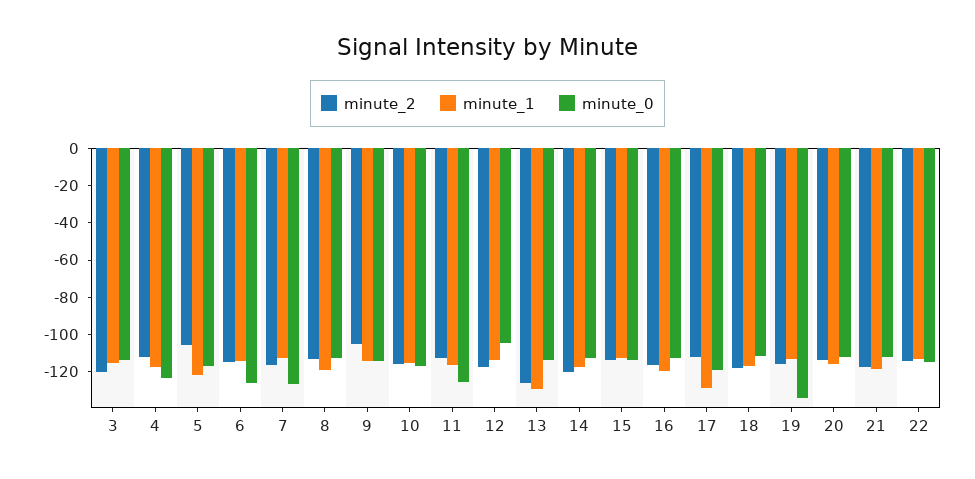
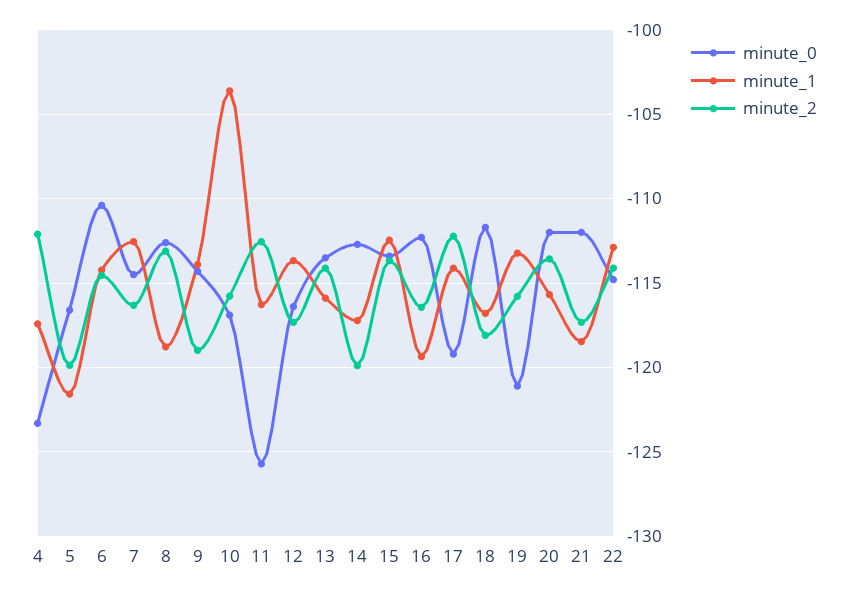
  {
    "minute_2": {
-     "3": -120,
      "4": -112,
-     "5": -105,
+     "5": -120,
      "6": -114.5,
      "7": -116.5,
      "8": -113,
-     "9": -105,
+     "9": -119,
      "10": -116,
      "11": -112.5,
      "12": -117.5,
-     "13": -125,
+     "13": -114,
      "14": -120,
      "15": -113.5,
      "16": -116.5,
      "17": -112,
      "18": -118,
      "19": -116,
      "20": -113.5,
      "21": -117.5,
      "22": -114
    },
    "minute_1": {
-     "3": -115,
      "4": -117.5,
      "5": -121.5,
      "6": -114,
      "7": -112.5,
      "8": -119,
      "9": -114,
-     "10": -115,
+     "10": -103.5,
      "11": -116.5,
      "12": -113.5,
-     "13": -130,
+     "13": -116,
      "14": -117,
      "15": -112.5,
      "16": -119.5,
-     "17": -130,
+     "17": -114,
      "18": -117,
      "19": -113,
      "20": -115.5,
      "21": -118.5,
      "22": -113
    },
    "minute_0": {
-     "3": -115,
      "4": -123.5,
      "5": -116.5,
-     "6": -125,
+     "6": -110.5,
-     "7": -125,
+     "7": -114.5,
      "8": -112.5,
      "9": -114.5,
      "10": -117,
      "11": -125.5,
-     "12": -105,
+     "12": -116.5,
      "13": -113.5,
      "14": -112.5,
      "15": -113.5,
      "16": -112.5,
      "17": -119,
      "18": -111.5,
-     "19": -135,
+     "19": -121,
      "20": -112,
      "21": -112,
      "22": -115
    }
  }

